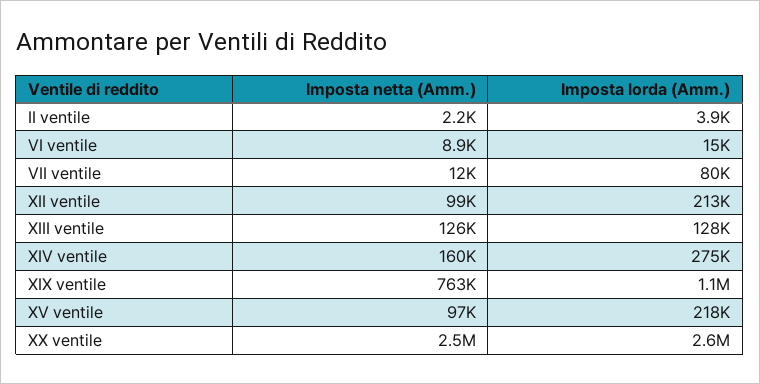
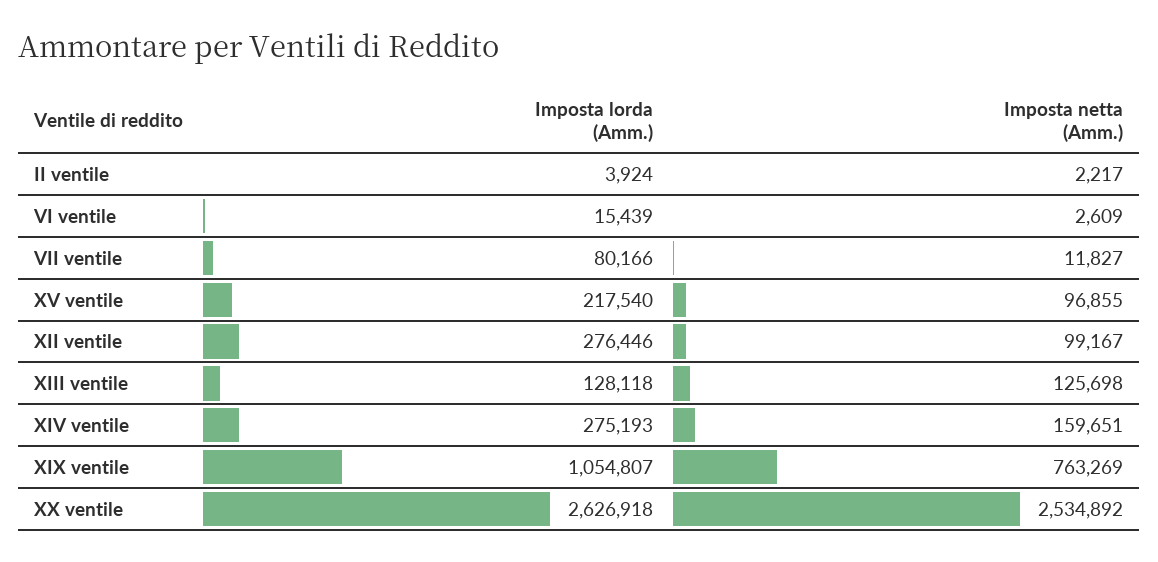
  {
    "Imposta netta (Amm.)": {
      "II ventile": 2217,
-     "VI ventile": 8900,
+     "VI ventile": 2609,
      "VII ventile": 11827,
      "XII ventile": 99167,
      "XIII ventile": 125698,
      "XIV ventile": 159651,
      "XIX ventile": 763269,
      "XV ventile": 96855,
      "XX ventile": 2534892
    },
    "Imposta lorda (Amm.)": {
      "II ventile": 3924,
      "VI ventile": 15439,
      "VII ventile": 80166,
-     "XII ventile": 213000,
+     "XII ventile": 276446,
      "XIII ventile": 128118,
      "XIV ventile": 275193,
      "XIX ventile": 1054807,
      "XV ventile": 217540,
      "XX ventile": 2626918
    }
  }

